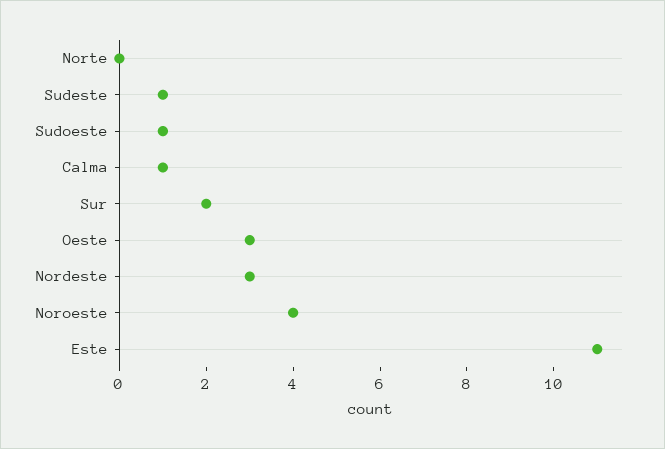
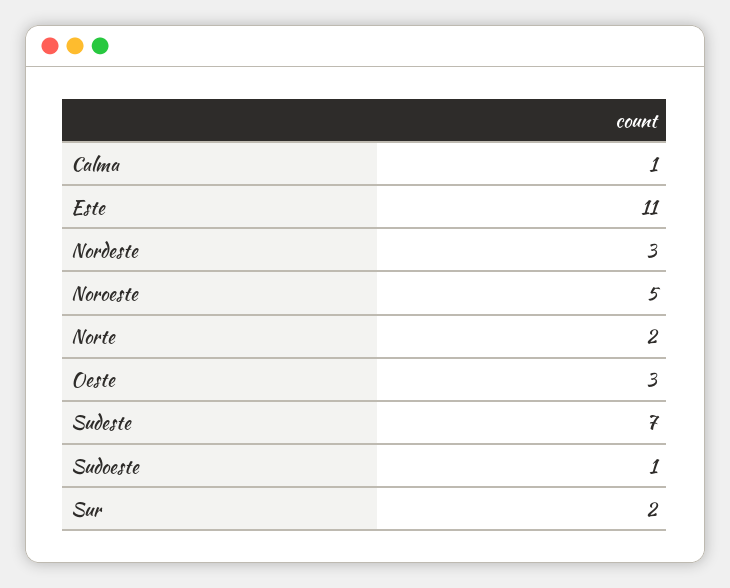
  {
-   "Norte": 0,
+   "Norte": 2,
-   "Sudeste": 1,
+   "Sudeste": 7,
    "Sudoeste": 1,
    "Calma": 1,
    "Sur": 2,
    "Oeste": 3,
    "Nordeste": 3,
-   "Noroeste": 4,
+   "Noroeste": 5,
    "Este": 11
  }

